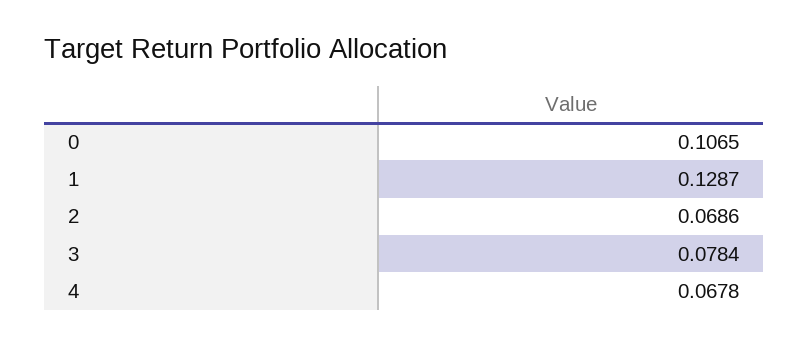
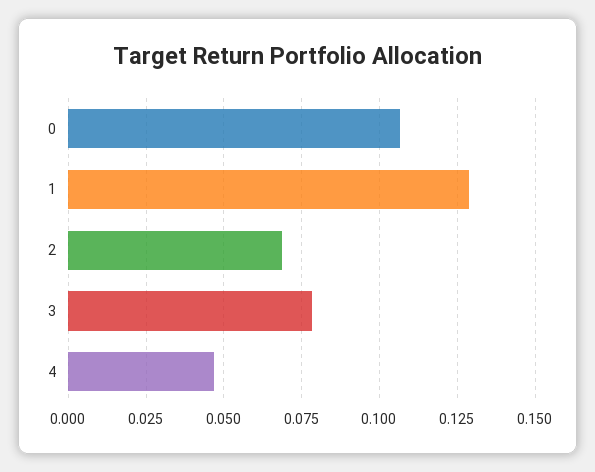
  {
    "0": 0.1065,
    "1": 0.1287,
    "2": 0.0686,
    "3": 0.0784,
-   "4": 0.0678
+   "4": 0.0475
  }

